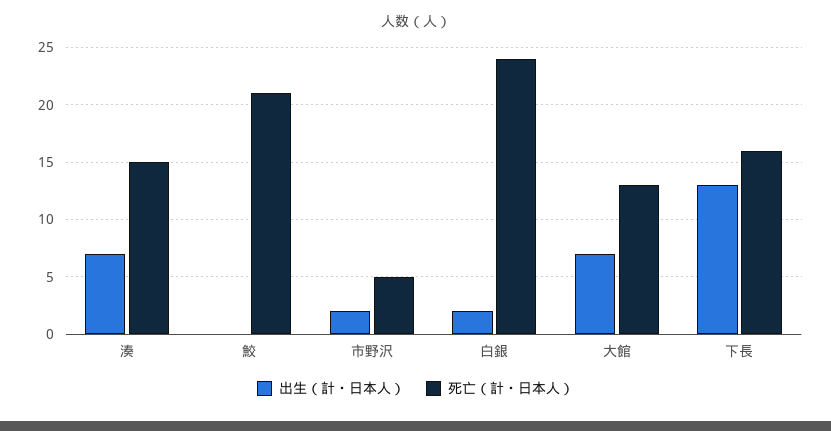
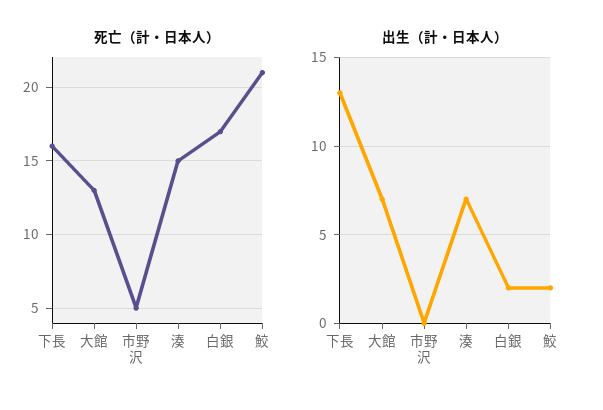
  {
    "出生（計・日本人）": {
      "湊": 7,
-     "鮫": 0,
+     "鮫": 2,
-     "市野沢": 2,
+     "市野沢": 0,
      "白銀": 2,
      "大館": 7,
      "下長": 13
    },
    "死亡（計・日本人）": {
      "湊": 15,
      "鮫": 21,
      "市野沢": 5,
-     "白銀": 24,
+     "白銀": 17,
      "大館": 13,
      "下長": 16
    }
  }

